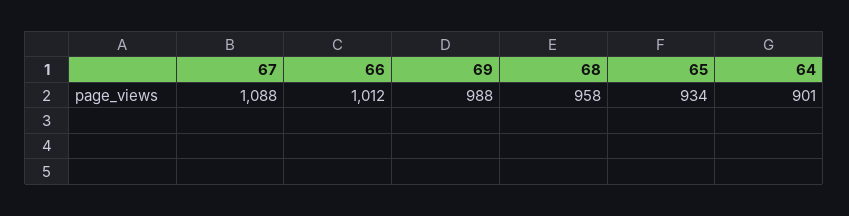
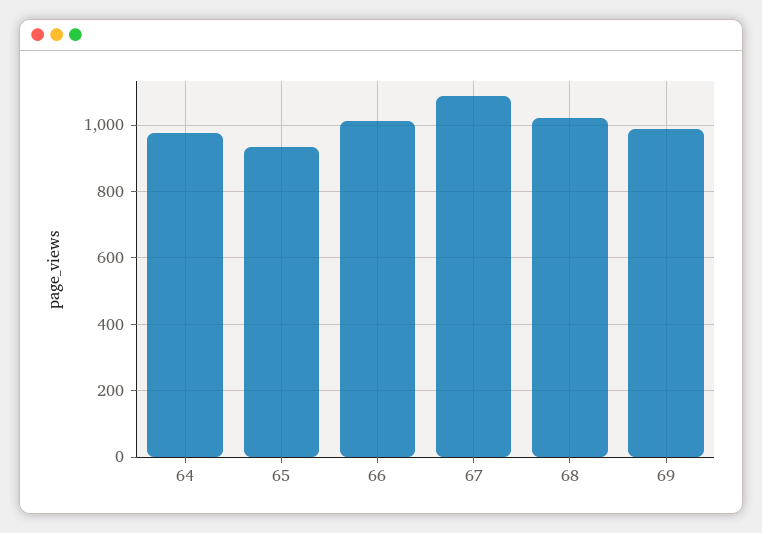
  {
    "67": 1088,
    "66": 1012,
    "69": 988,
-   "68": 958,
+   "68": 1020,
    "65": 934,
-   "64": 901
+   "64": 980
  }

